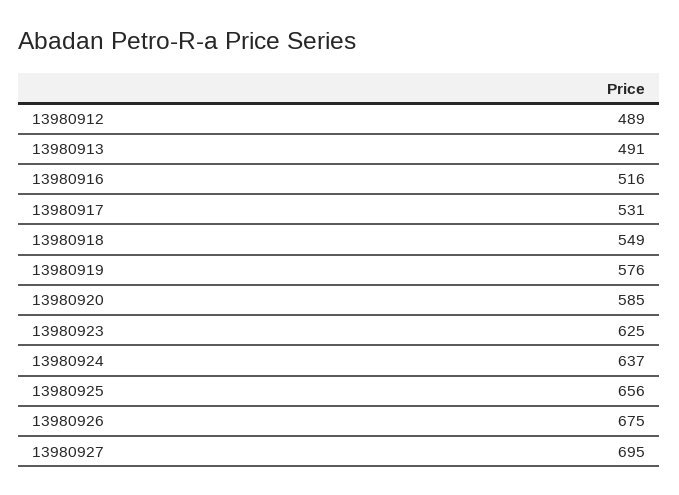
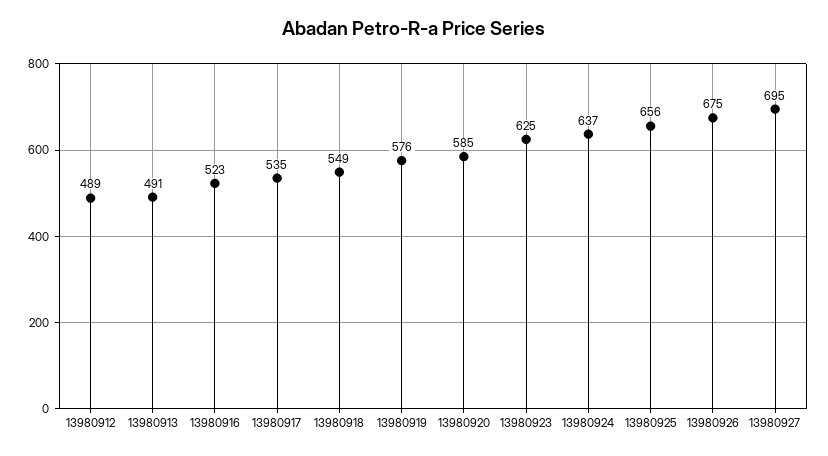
  {
    "13980912": 489,
    "13980913": 491,
-   "13980916": 516,
+   "13980916": 523,
-   "13980917": 531,
+   "13980917": 535,
    "13980918": 549,
    "13980919": 576,
    "13980920": 585,
    "13980923": 625,
    "13980924": 637,
    "13980925": 656,
    "13980926": 675,
    "13980927": 695
  }

